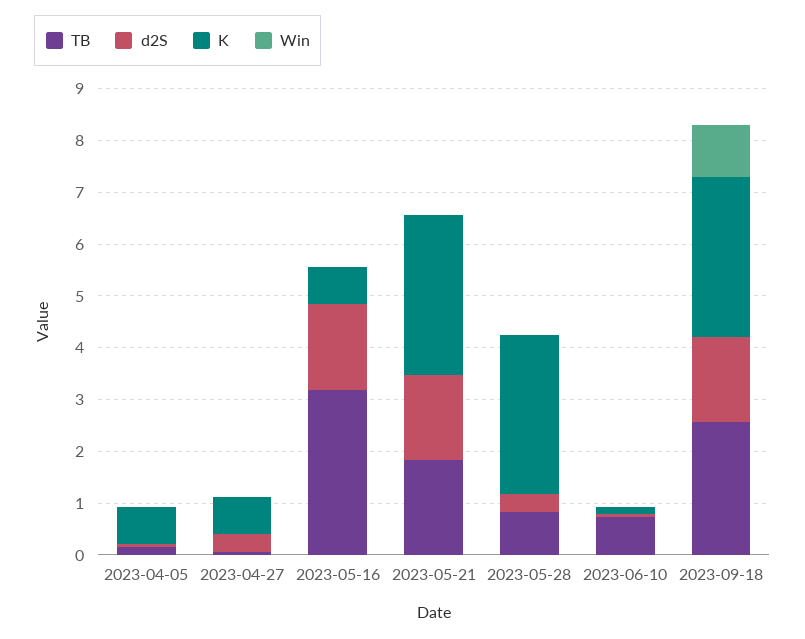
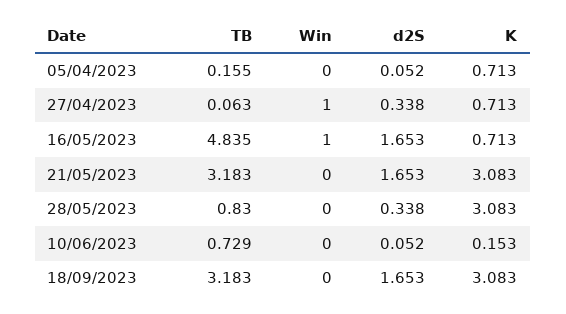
  {
    "TB": {
      "2023-04-05": 0.155,
      "2023-04-27": 0.063,
-     "2023-05-16": 3.2,
+     "2023-05-16": 4.835,
-     "2023-05-21": 1.8,
+     "2023-05-21": 3.183,
      "2023-05-28": 0.83,
      "2023-06-10": 0.729,
-     "2023-09-18": 2.6
+     "2023-09-18": 3.183
    },
    "d2S": {
      "2023-04-05": 0.052,
      "2023-04-27": 0.338,
      "2023-05-16": 1.653,
      "2023-05-21": 1.653,
      "2023-05-28": 0.338,
      "2023-06-10": 0.052,
      "2023-09-18": 1.653
    },
    "K": {
      "2023-04-05": 0.713,
      "2023-04-27": 0.713,
      "2023-05-16": 0.713,
      "2023-05-21": 3.083,
      "2023-05-28": 3.083,
      "2023-06-10": 0.153,
      "2023-09-18": 3.083
    },
    "Win": {
      "2023-04-05": 0,
-     "2023-04-27": 0,
+     "2023-04-27": 1,
-     "2023-05-16": 0,
+     "2023-05-16": 1,
      "2023-05-21": 0,
      "2023-05-28": 0,
      "2023-06-10": 0,
-     "2023-09-18": 1
+     "2023-09-18": 0
    }
  }

